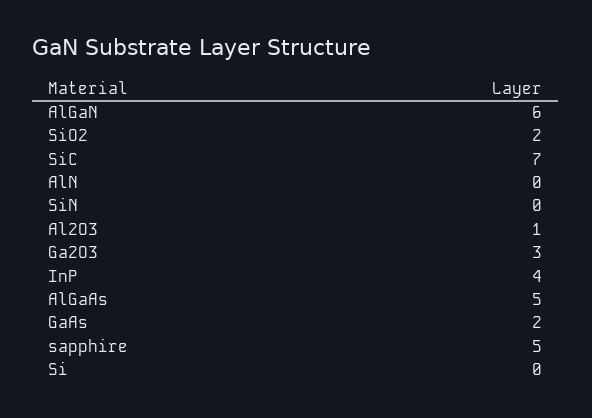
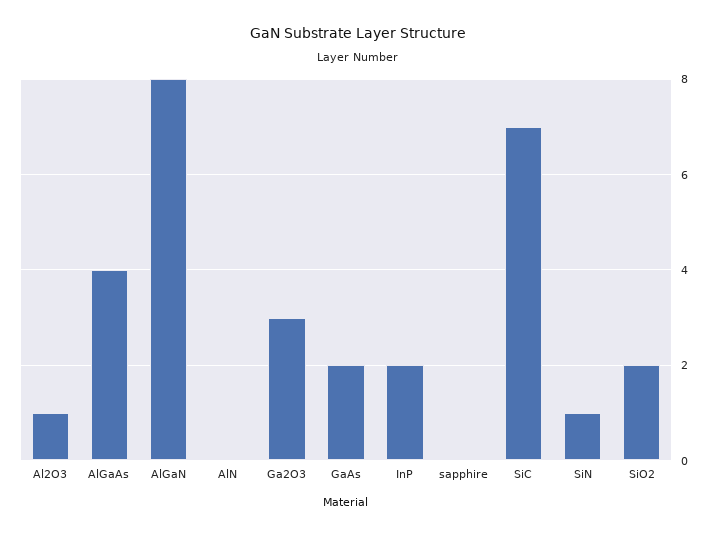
  {
-   "AlGaN": 6,
+   "AlGaN": 8,
    "SiO2": 2,
    "SiC": 7,
    "AlN": 0,
-   "SiN": 0,
+   "SiN": 1,
    "Al2O3": 1,
    "Ga2O3": 3,
-   "InP": 4,
+   "InP": 2,
-   "AlGaAs": 5,
+   "AlGaAs": 4,
    "GaAs": 2,
-   "sapphire": 5,
+   "sapphire": 0
-   "Si": 0
  }

